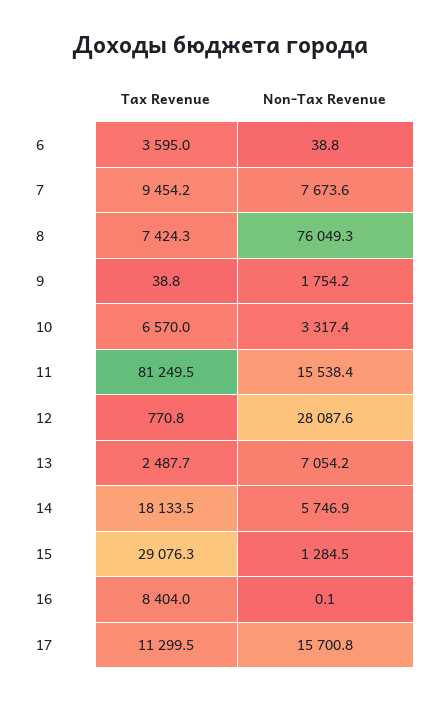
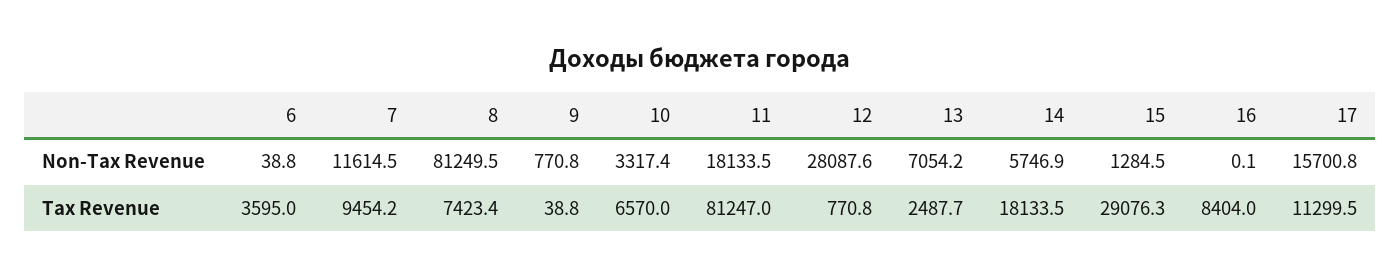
  {
    "Tax Revenue": {
      "6": 3595,
      "7": 9454.2,
-     "8": 7424.3,
+     "8": 7423.4,
      "9": 38.8,
      "10": 6570,
-     "11": 81249.5,
+     "11": 81247,
      "12": 770.8,
      "13": 2487.7,
      "14": 18133.5,
      "15": 29076.3,
      "16": 8404,
      "17": 11299.5
    },
    "Non-Tax Revenue": {
      "6": 38.8,
-     "7": 7673.6,
+     "7": 11614.5,
-     "8": 76049.3,
+     "8": 81249.5,
-     "9": 1754.2,
+     "9": 770.8,
      "10": 3317.4,
-     "11": 15538.4,
+     "11": 18133.5,
      "12": 28087.6,
      "13": 7054.2,
      "14": 5746.9,
      "15": 1284.5,
      "16": 0.1,
      "17": 15700.8
    }
  }

